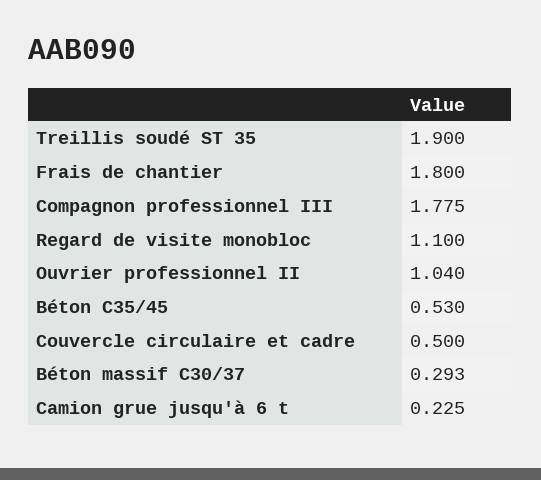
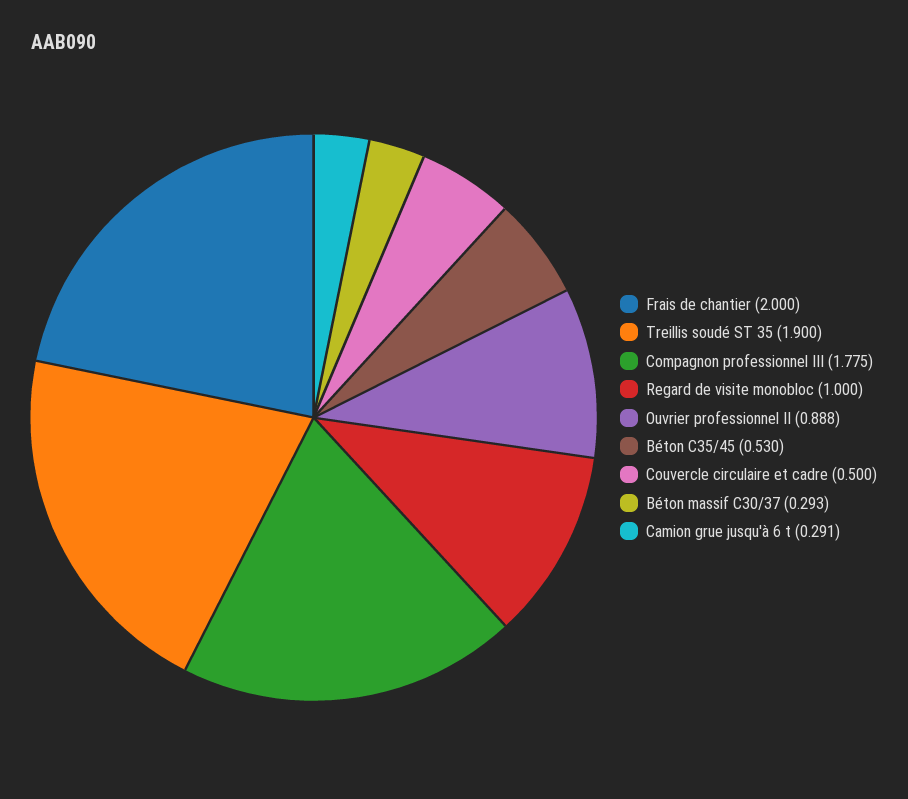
  {
    "Treillis soudé ST 35": 1.9,
-   "Frais de chantier": 1.8,
+   "Frais de chantier": 2,
    "Compagnon professionnel III": 1.775,
-   "Regard de visite monobloc": 1.1,
+   "Regard de visite monobloc": 1,
-   "Ouvrier professionnel II": 1.04,
+   "Ouvrier professionnel II": 0.888,
    "Béton C35/45": 0.53,
    "Couvercle circulaire et cadre": 0.5,
    "Béton massif C30/37": 0.293,
-   "Camion grue jusqu'à 6 t": 0.225
+   "Camion grue jusqu'à 6 t": 0.291
  }

